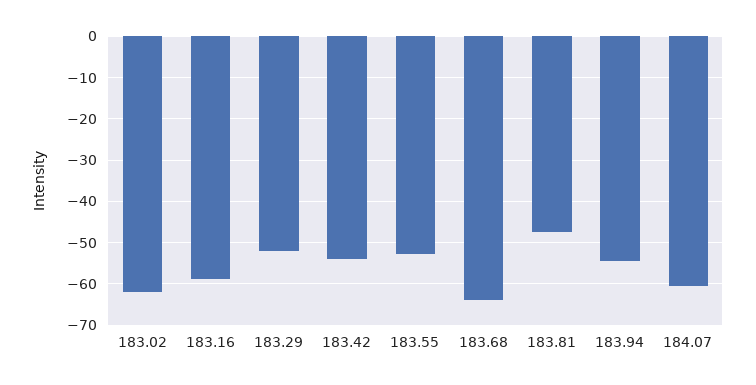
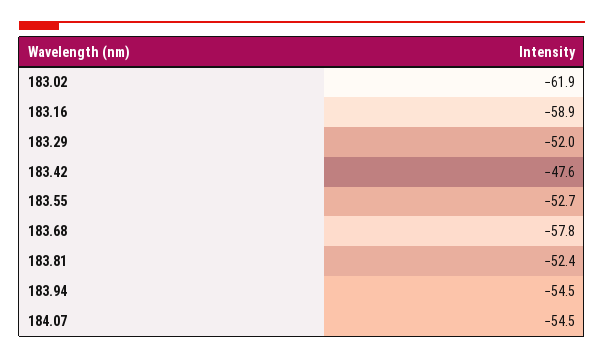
  {
    "183.02": -61.9,
    "183.16": -58.9,
    "183.29": -52,
-   "183.42": -54,
+   "183.42": -47.6,
    "183.55": -52.7,
-   "183.68": -64,
+   "183.68": -57.8,
-   "183.81": -48,
+   "183.81": -52.4,
    "183.94": -54.5,
-   "184.07": -60
+   "184.07": -54.5
  }

